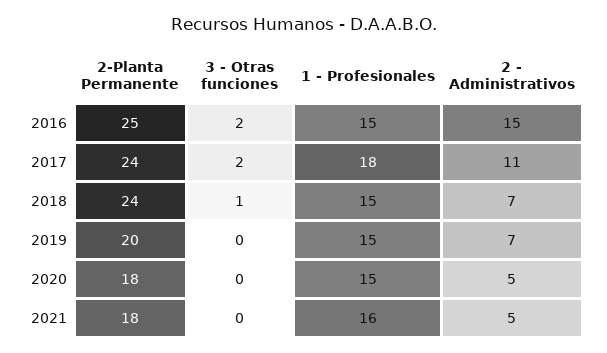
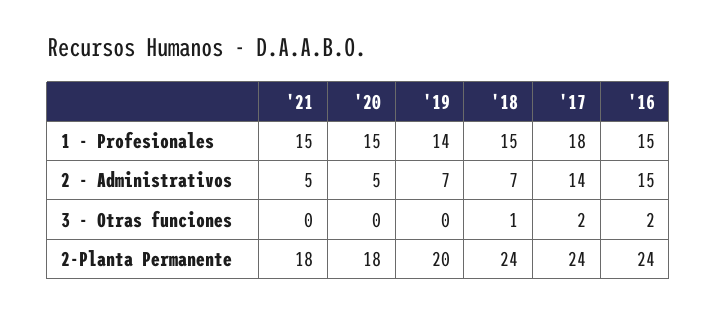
  {
    "2-Planta Permanente": {
-     "2016": 25,
+     "2016": 24,
      "2017": 24,
      "2018": 24,
      "2019": 20,
      "2020": 18,
      "2021": 18
    },
    "3 - Otras funciones": {
      "2016": 2,
      "2017": 2,
      "2018": 1,
      "2019": 0,
      "2020": 0,
      "2021": 0
    },
    "1 - Profesionales": {
      "2016": 15,
      "2017": 18,
      "2018": 15,
-     "2019": 15,
+     "2019": 14,
      "2020": 15,
-     "2021": 16
+     "2021": 15
    },
    "2 - Administrativos": {
      "2016": 15,
-     "2017": 11,
+     "2017": 14,
      "2018": 7,
      "2019": 7,
      "2020": 5,
      "2021": 5
    }
  }

